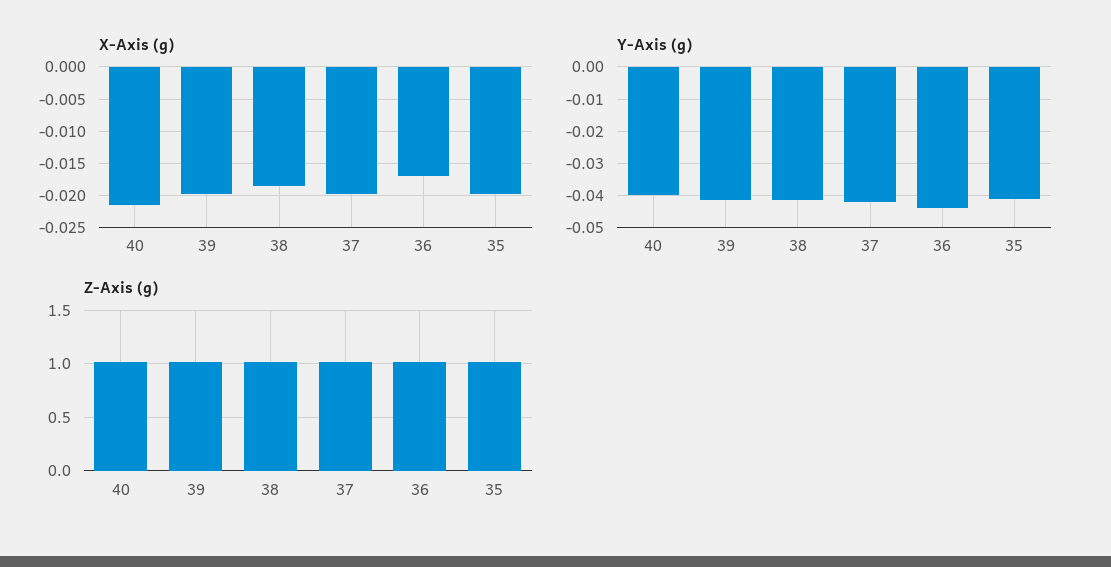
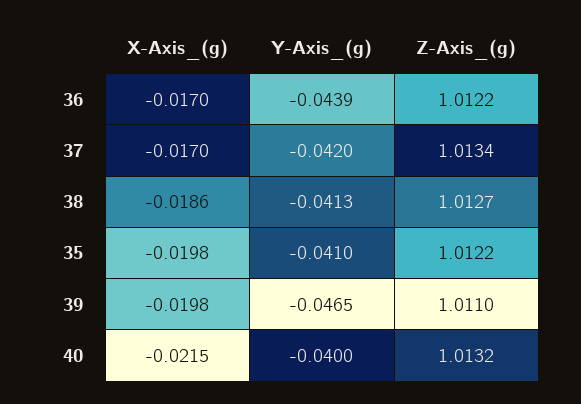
  {
    "X-Axis (g)": {
      "40": -0.0215,
      "39": -0.0198,
      "38": -0.0186,
-     "37": -0.02,
+     "37": -0.017,
      "36": -0.017,
      "35": -0.0198
    },
    "Y-Axis (g)": {
      "40": -0.04,
-     "39": -0.042,
+     "39": -0.0465,
      "38": -0.0413,
      "37": -0.042,
      "36": -0.0439,
      "35": -0.041
    },
    "Z-Axis (g)": {
      "40": 1.0132,
      "39": 1.011,
      "38": 1.0127,
      "37": 1.0134,
      "36": 1.0122,
      "35": 1.0122
    }
  }

